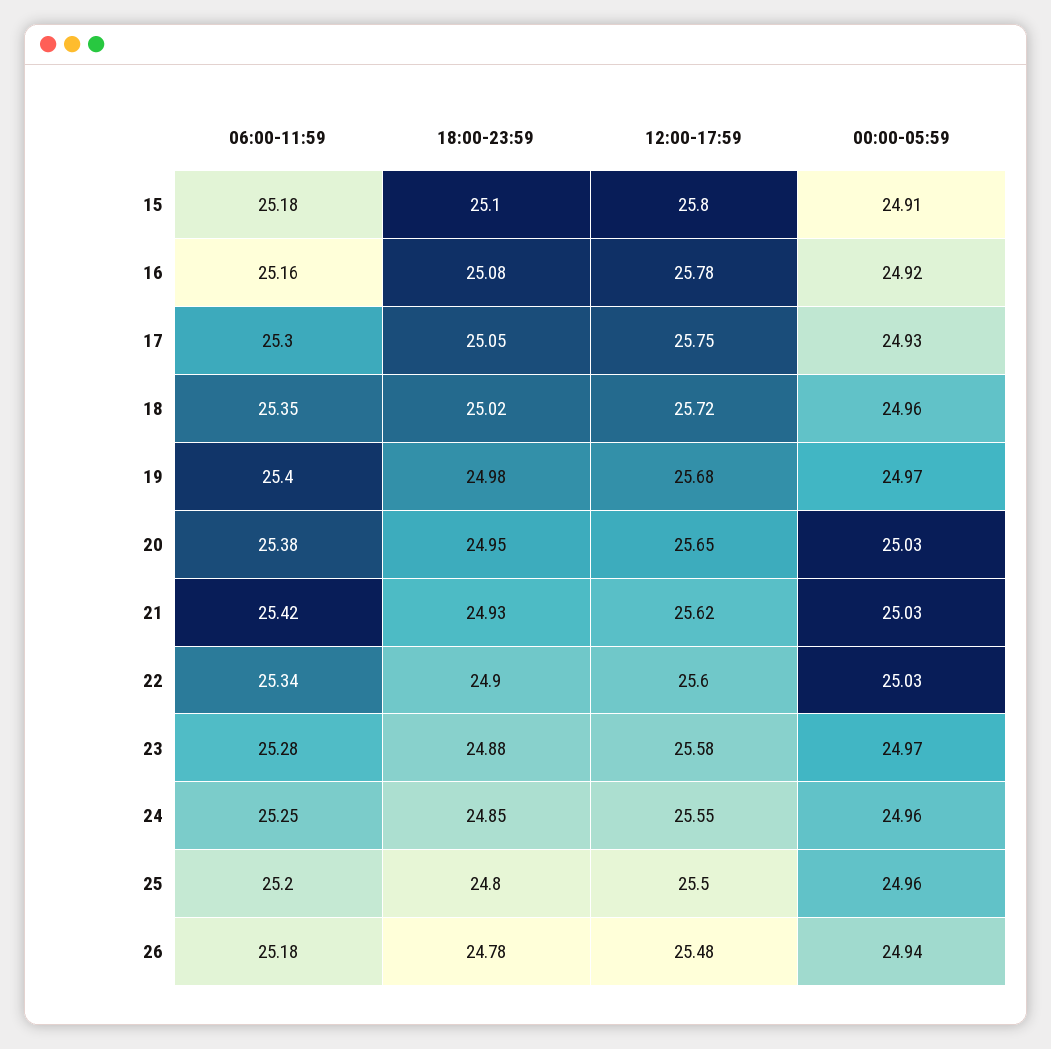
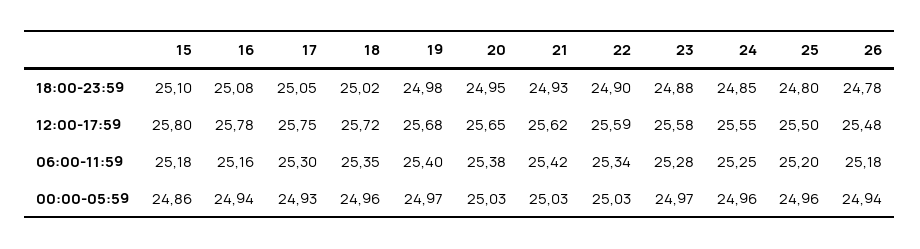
  {
    "06:00-11:59": {
      "15": 25.18,
      "16": 25.16,
      "17": 25.3,
      "18": 25.35,
      "19": 25.4,
      "20": 25.38,
      "21": 25.42,
      "22": 25.34,
      "23": 25.28,
      "24": 25.25,
      "25": 25.2,
      "26": 25.18
    },
    "18:00-23:59": {
      "15": 25.1,
      "16": 25.08,
      "17": 25.05,
      "18": 25.02,
      "19": 24.98,
      "20": 24.95,
      "21": 24.93,
      "22": 24.9,
      "23": 24.88,
      "24": 24.85,
      "25": 24.8,
      "26": 24.78
    },
    "12:00-17:59": {
      "15": 25.8,
      "16": 25.78,
      "17": 25.75,
      "18": 25.72,
      "19": 25.68,
      "20": 25.65,
      "21": 25.62,
-     "22": 25.6,
+     "22": 25.59,
      "23": 25.58,
      "24": 25.55,
      "25": 25.5,
      "26": 25.48
    },
    "00:00-05:59": {
-     "15": 24.91,
+     "15": 24.86,
-     "16": 24.92,
+     "16": 24.94,
      "17": 24.93,
      "18": 24.96,
      "19": 24.97,
      "20": 25.03,
      "21": 25.03,
      "22": 25.03,
      "23": 24.97,
      "24": 24.96,
      "25": 24.96,
      "26": 24.94
    }
  }

